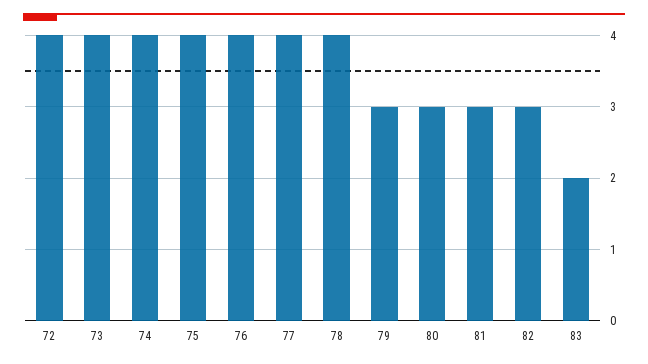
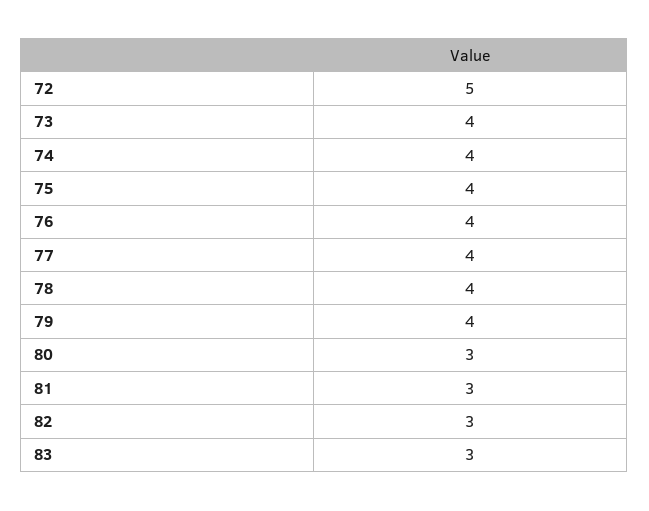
  {
-   "72": 4,
+   "72": 5,
    "73": 4,
    "74": 4,
    "75": 4,
    "76": 4,
    "77": 4,
    "78": 4,
-   "79": 3,
+   "79": 4,
    "80": 3,
    "81": 3,
    "82": 3,
-   "83": 2
+   "83": 3
  }

